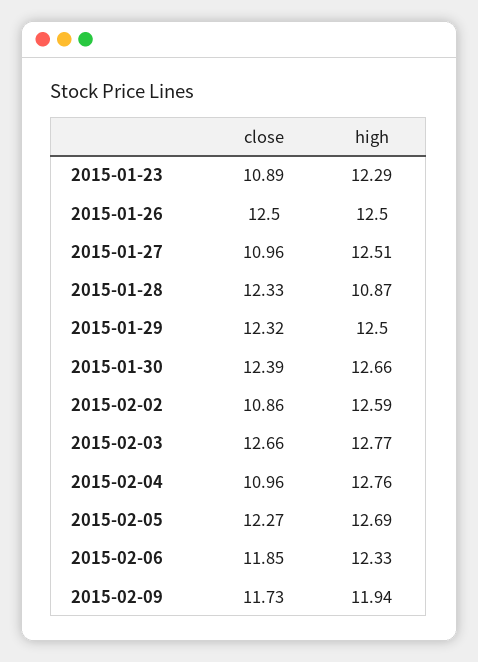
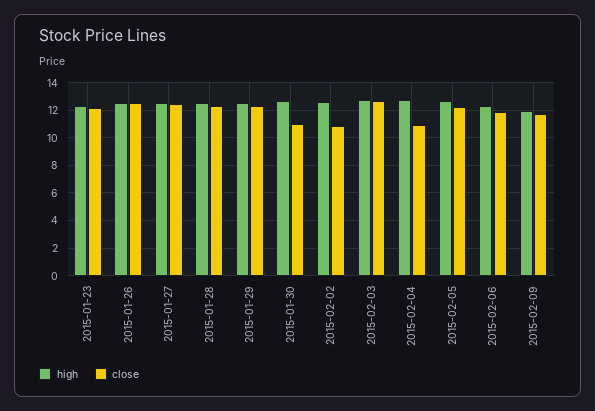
  {
    "close": {
-     "2015-01-23": 10.89,
+     "2015-01-23": 12,
      "2015-01-26": 12.5,
-     "2015-01-27": 10.96,
+     "2015-01-27": 12.5,
      "2015-01-28": 12.33,
      "2015-01-29": 12.32,
-     "2015-01-30": 12.39,
+     "2015-01-30": 11,
      "2015-02-02": 10.86,
      "2015-02-03": 12.66,
      "2015-02-04": 10.96,
      "2015-02-05": 12.27,
      "2015-02-06": 11.85,
      "2015-02-09": 11.73
    },
    "high": {
      "2015-01-23": 12.29,
      "2015-01-26": 12.5,
      "2015-01-27": 12.51,
-     "2015-01-28": 10.87,
+     "2015-01-28": 12.5,
      "2015-01-29": 12.5,
      "2015-01-30": 12.66,
      "2015-02-02": 12.59,
      "2015-02-03": 12.77,
      "2015-02-04": 12.76,
      "2015-02-05": 12.69,
      "2015-02-06": 12.33,
      "2015-02-09": 11.94
    }
  }

